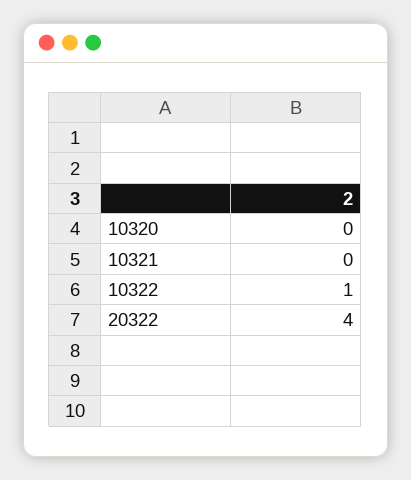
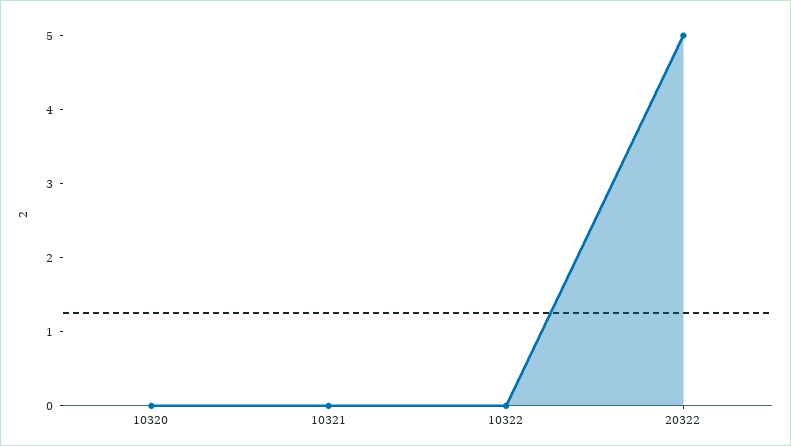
  {
    "10320": 0,
    "10321": 0,
-   "10322": 1,
+   "10322": 0,
-   "20322": 4
+   "20322": 5
  }

